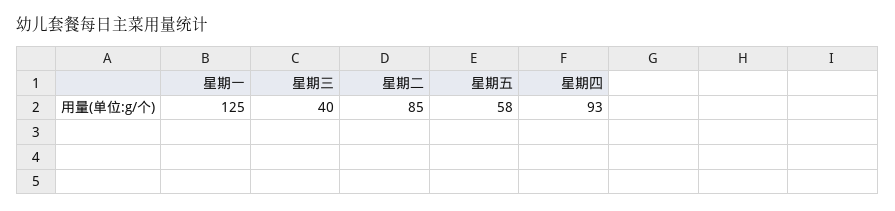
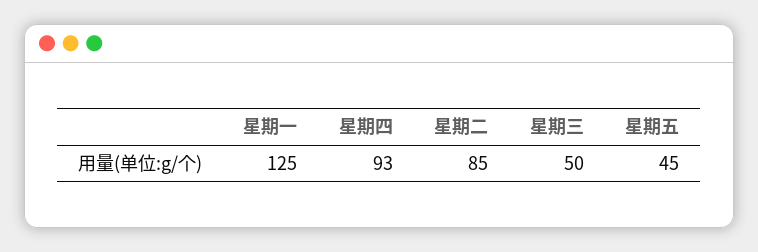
  {
    "星期一": 125,
-   "星期三": 40,
+   "星期三": 50,
    "星期二": 85,
-   "星期五": 58,
+   "星期五": 45,
    "星期四": 93
  }

